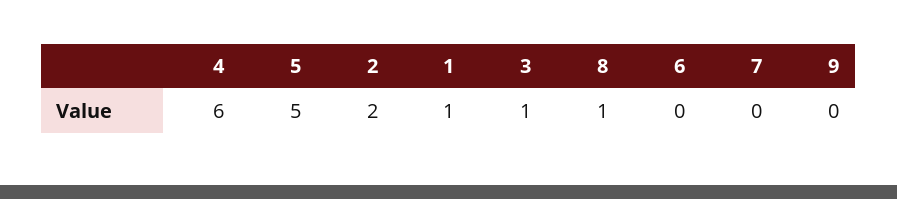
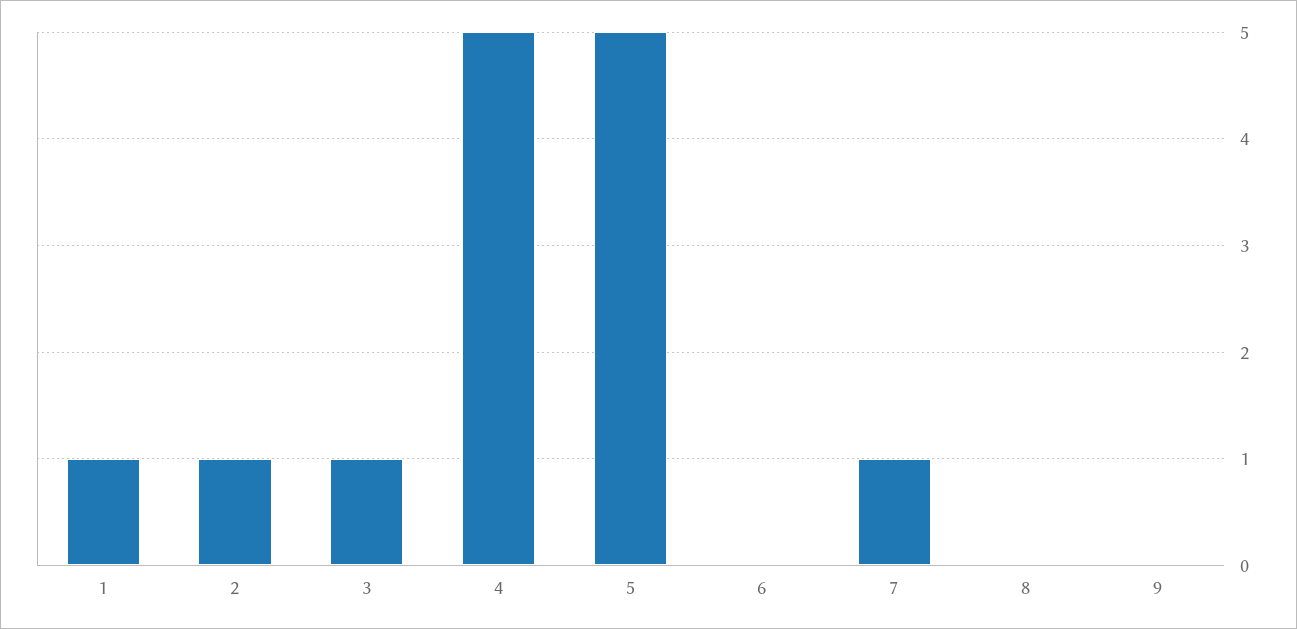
  {
-   "4": 6,
+   "4": 5,
    "5": 5,
-   "2": 2,
+   "2": 1,
    "1": 1,
    "3": 1,
-   "8": 1,
+   "8": 0,
    "6": 0,
-   "7": 0,
+   "7": 1,
    "9": 0
  }

